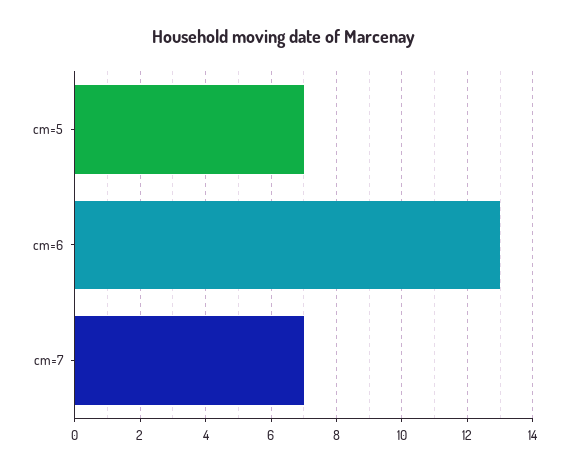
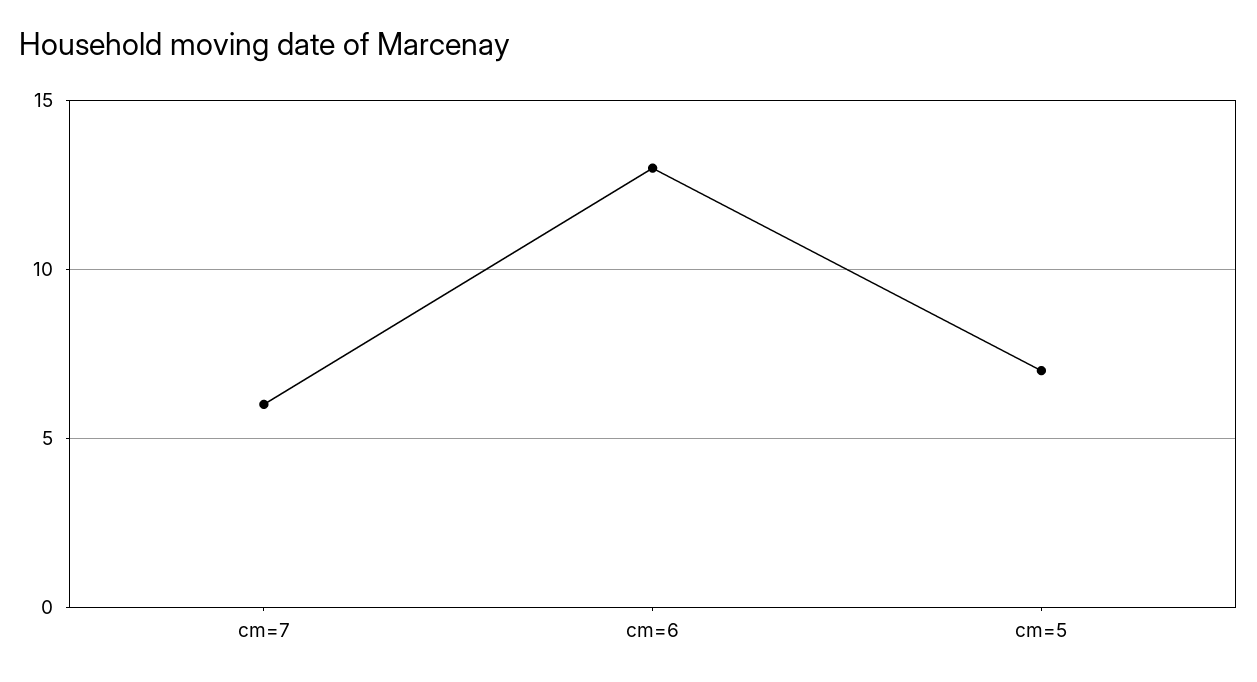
  {
    "cm=5": 7,
    "cm=6": 13,
-   "cm=7": 7
+   "cm=7": 6
  }

